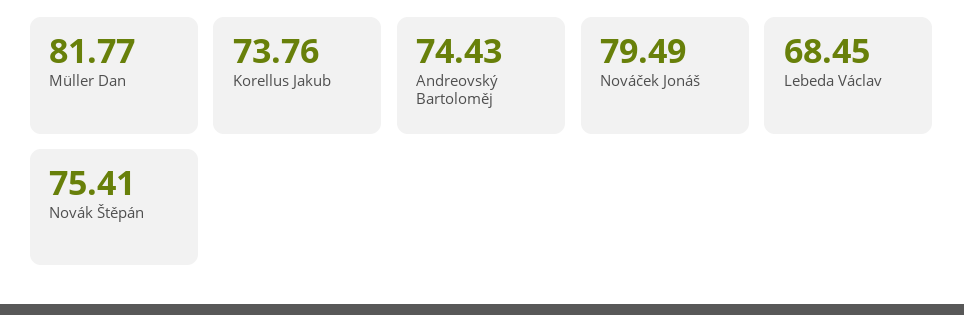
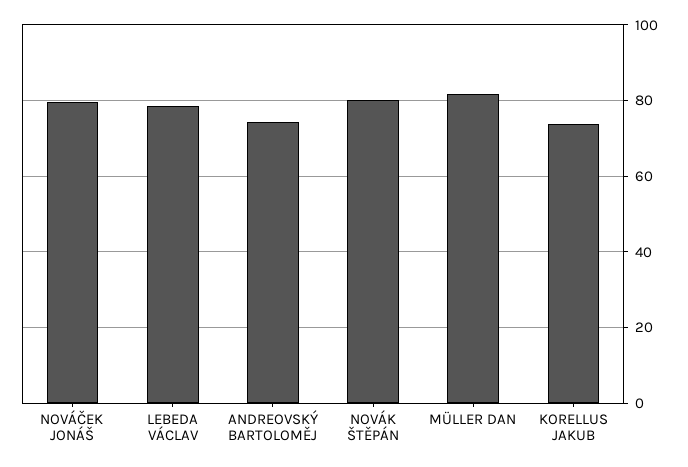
  {
    "Müller Dan": 81.77,
    "Korellus Jakub": 73.76,
    "Andreovský Bartoloměj": 74.43,
    "Nováček Jonáš": 79.49,
-   "Lebeda Václav": 68.45,
+   "Lebeda Václav": 78,
-   "Novák Štěpán": 75.41
+   "Novák Štěpán": 80
  }

